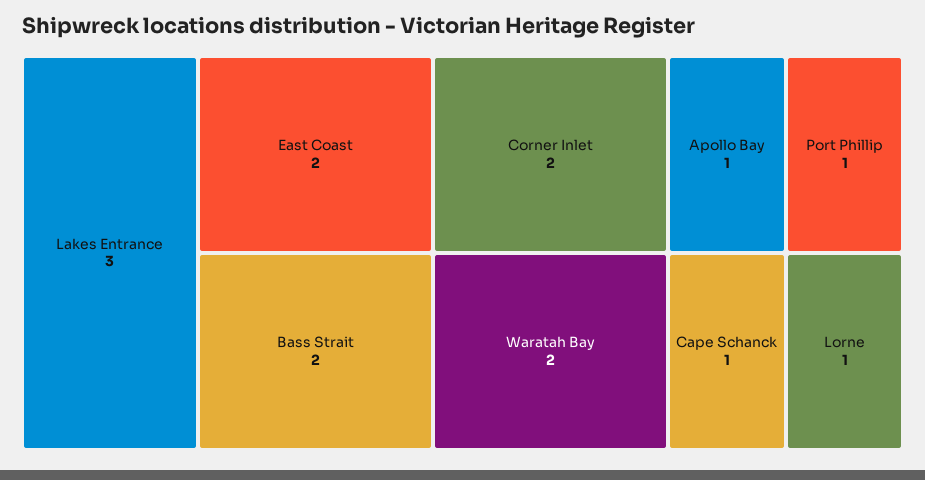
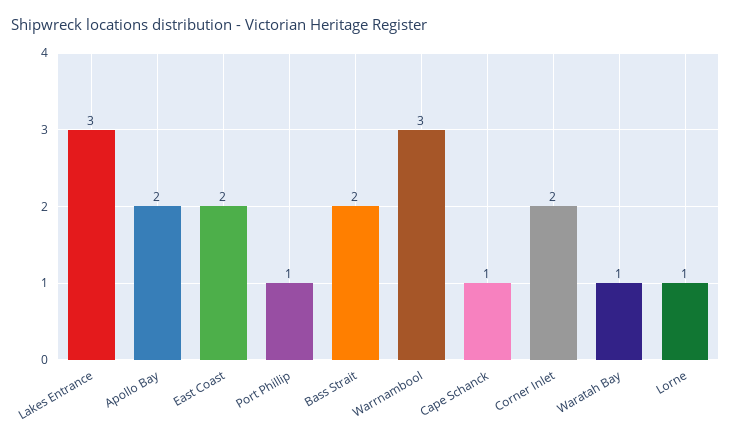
  {
    "Lakes Entrance": 3,
    "East Coast": 2,
    "Bass Strait": 2,
    "Corner Inlet": 2,
-   "Waratah Bay": 2,
+   "Waratah Bay": 1,
-   "Apollo Bay": 1,
+   "Apollo Bay": 2,
    "Port Phillip": 1,
    "Cape Schanck": 1,
-   "Lorne": 1
+   "Lorne": 1,
+   "Warrnambool": 3
  }

